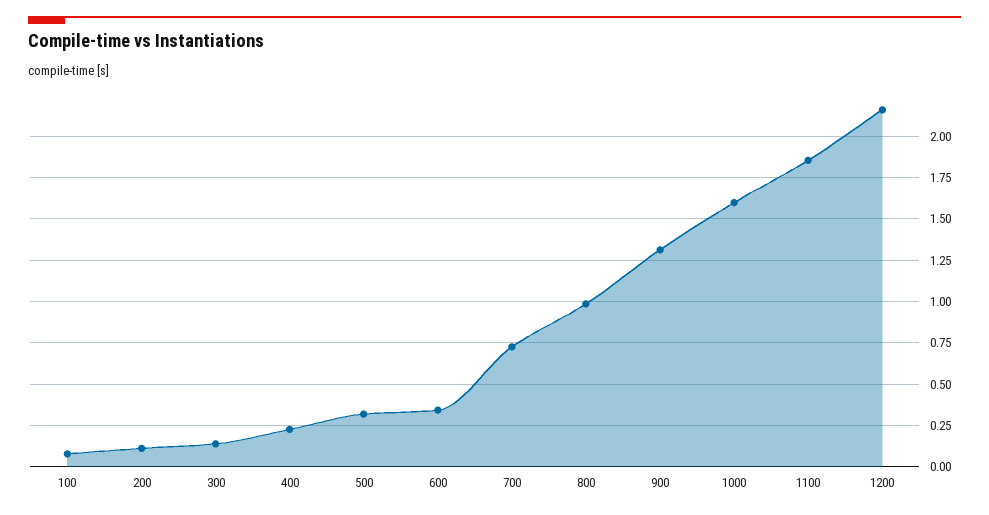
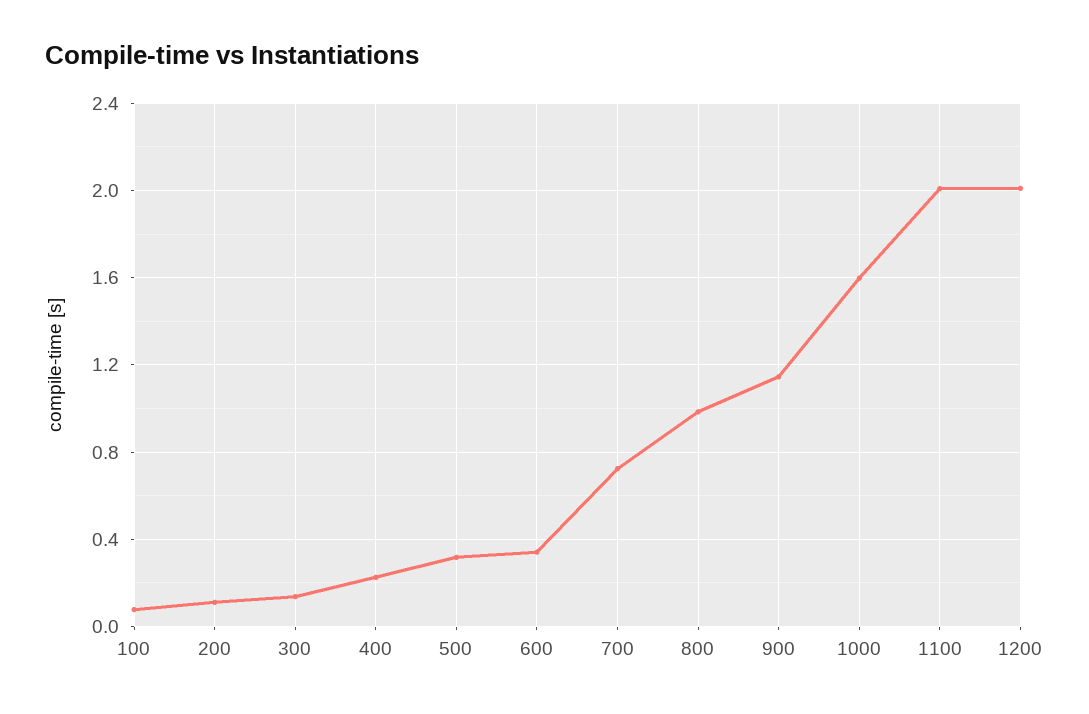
  {
    "100": 0.1,
    "200": 0.1,
    "300": 0.15,
    "400": 0.25,
    "500": 0.3,
    "600": 0.35,
    "700": 0.75,
    "800": 1,
-   "900": 1.3,
+   "900": 1.15,
    "1000": 1.6,
-   "1100": 1.85,
+   "1100": 2,
-   "1200": 2.15
+   "1200": 2
  }

